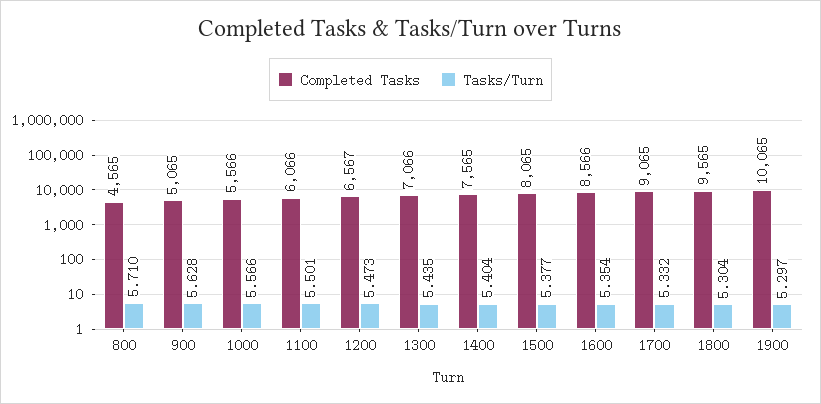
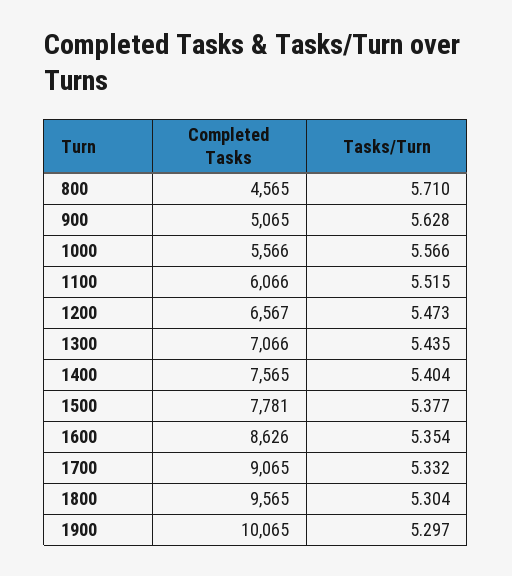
  {
    "Completed Tasks": {
      "800": 4565,
      "900": 5065,
      "1000": 5566,
      "1100": 6066,
      "1200": 6567,
      "1300": 7066,
      "1400": 7565,
-     "1500": 8065,
+     "1500": 7781,
-     "1600": 8566,
+     "1600": 8626,
      "1700": 9065,
      "1800": 9565,
      "1900": 10065
    },
    "Tasks/Turn": {
      "800": 5.71,
      "900": 5.628,
      "1000": 5.566,
-     "1100": 5.501,
+     "1100": 5.515,
      "1200": 5.473,
      "1300": 5.435,
      "1400": 5.404,
      "1500": 5.377,
      "1600": 5.354,
      "1700": 5.332,
      "1800": 5.304,
      "1900": 5.297
    }
  }

